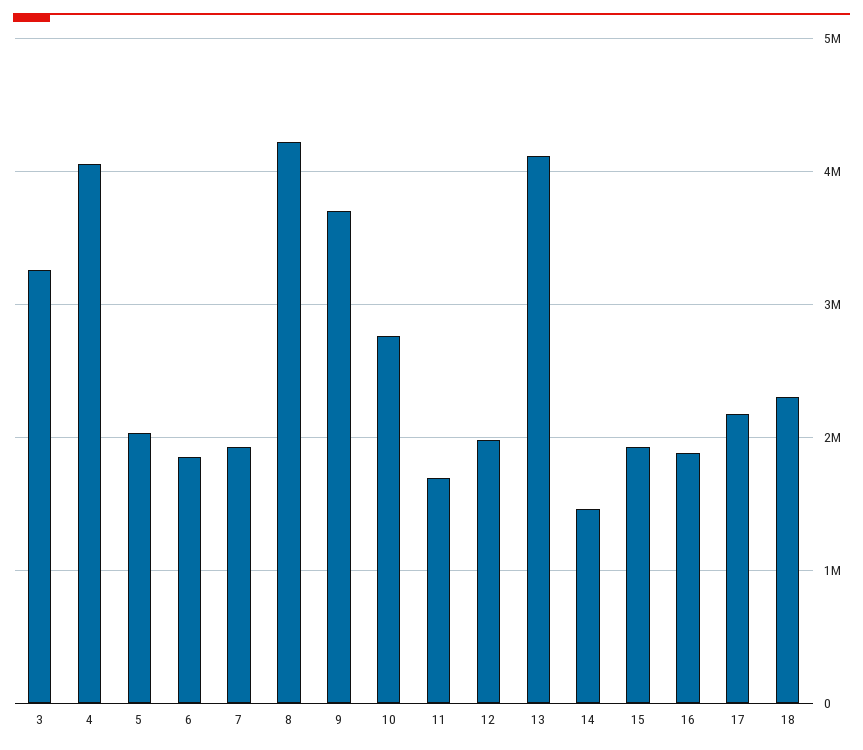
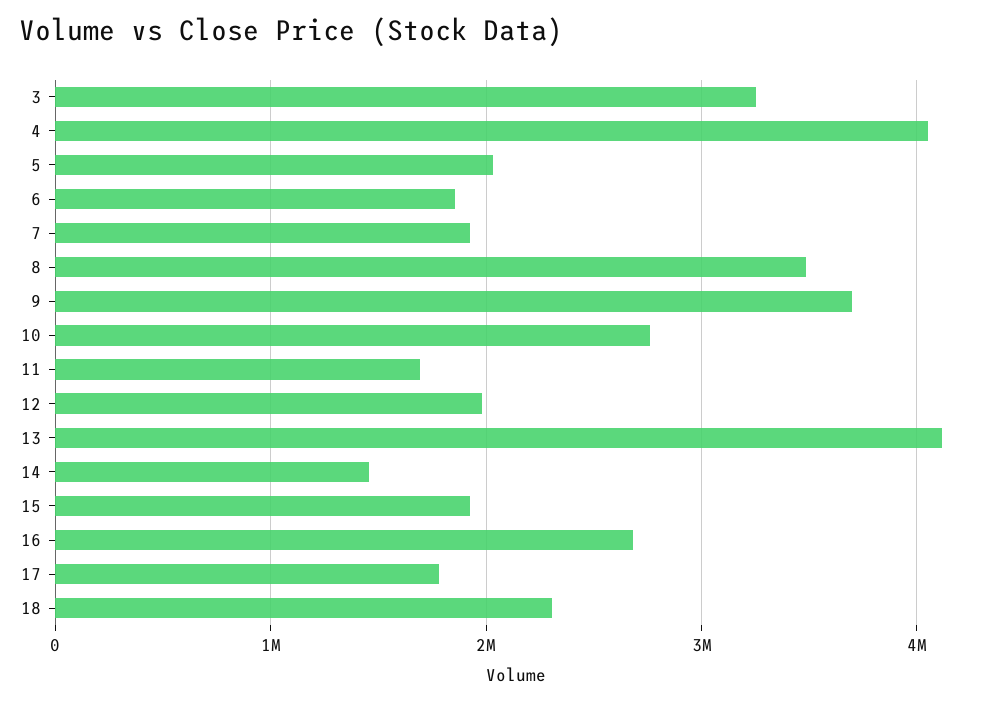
  {
    "3": 3300000,
    "4": 4100000,
    "5": 2000000,
    "6": 1900000,
    "7": 1900000,
-   "8": 4200000,
+   "8": 3500000,
    "9": 3700000,
    "10": 2800000,
    "11": 1700000,
    "12": 2000000,
    "13": 4100000,
    "14": 1500000,
    "15": 1900000,
-   "16": 1900000,
+   "16": 2700000,
-   "17": 2200000,
+   "17": 1800000,
    "18": 2300000
  }

